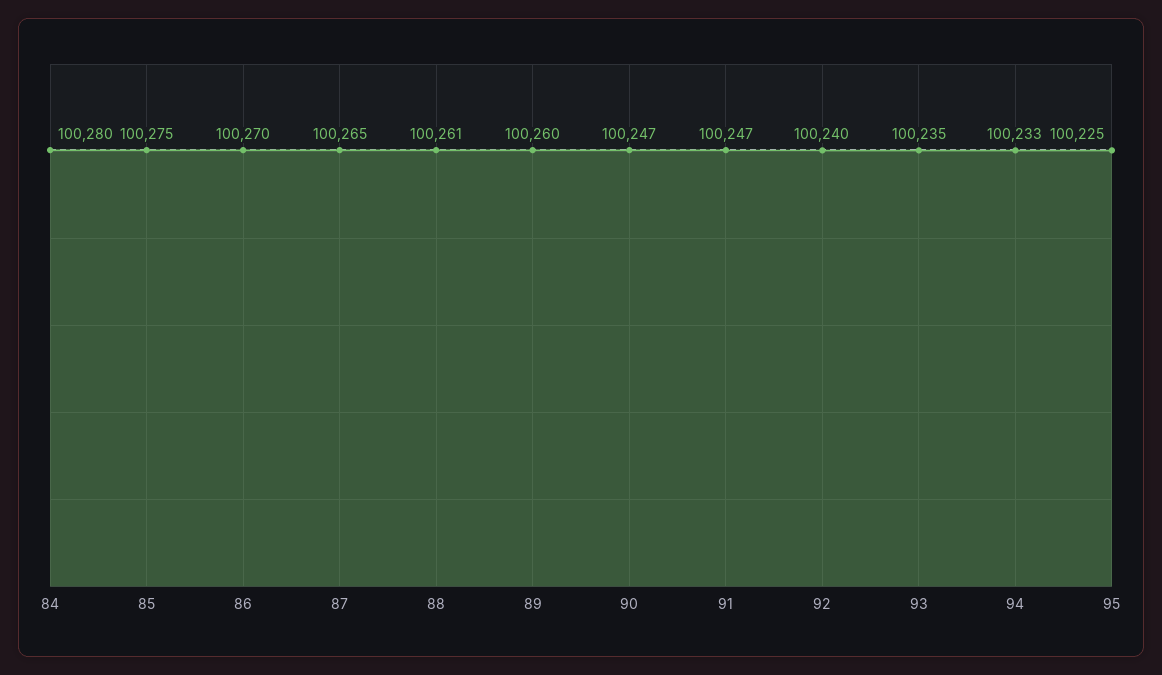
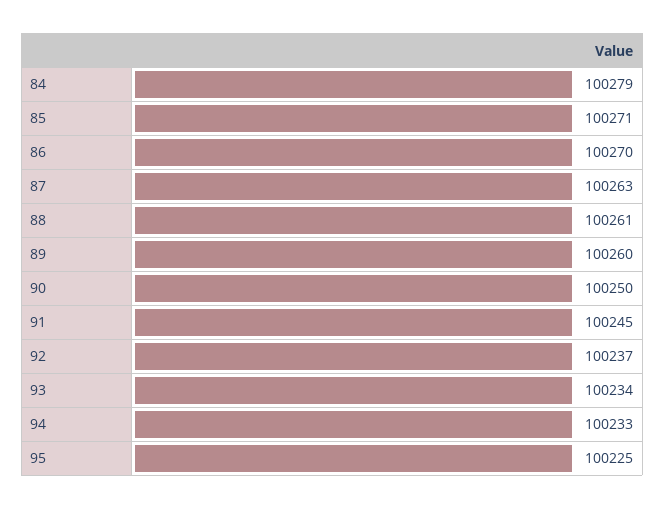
  {
-   "84": 100280,
+   "84": 100279,
-   "85": 100275,
+   "85": 100271,
    "86": 100270,
-   "87": 100265,
+   "87": 100263,
    "88": 100261,
    "89": 100260,
-   "90": 100247,
+   "90": 100250,
-   "91": 100247,
+   "91": 100245,
-   "92": 100240,
+   "92": 100237,
-   "93": 100235,
+   "93": 100234,
    "94": 100233,
    "95": 100225
  }

